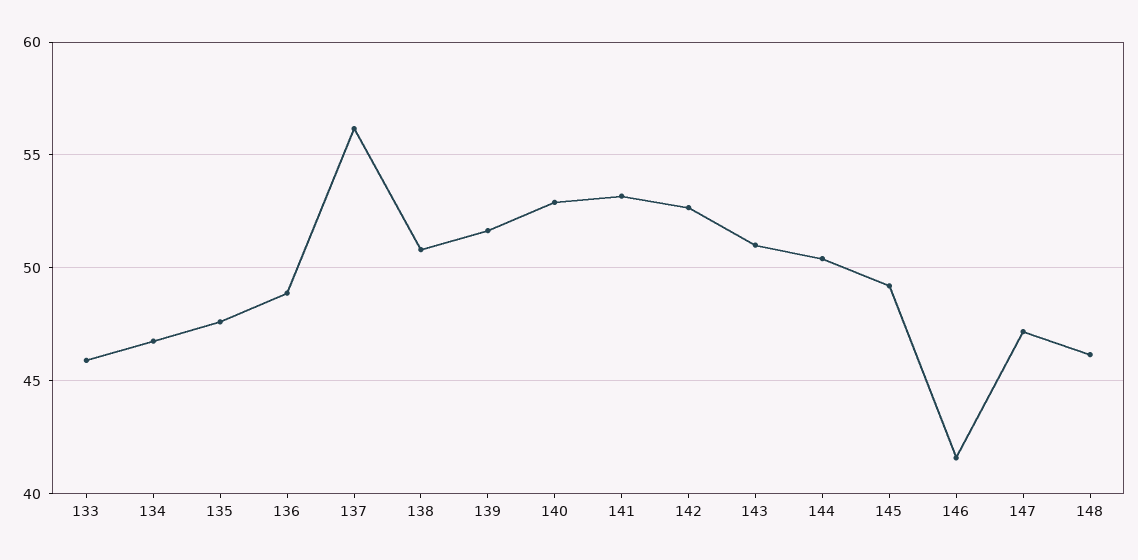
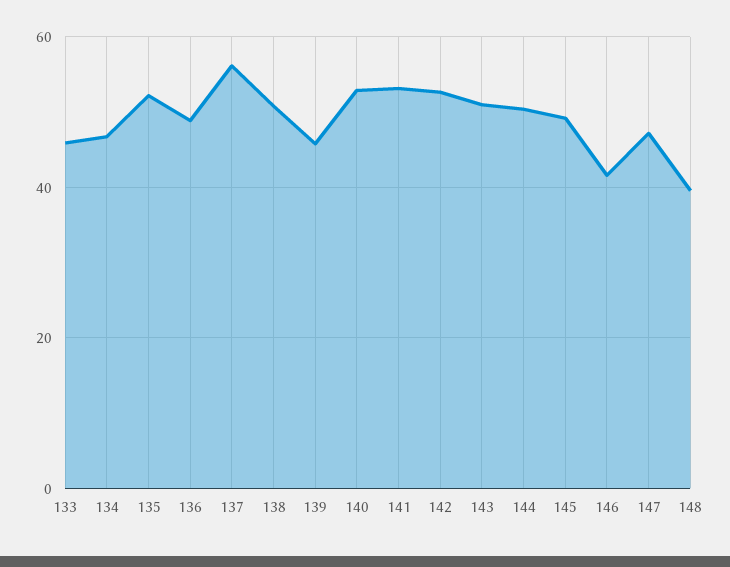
  {
    "133": 46,
    "134": 47,
-   "135": 47.5,
+   "135": 52,
    "136": 49,
    "137": 56,
    "138": 51,
-   "139": 51.5,
+   "139": 46,
    "140": 53,
    "141": 53,
    "142": 52.5,
    "143": 51,
    "144": 50.5,
    "145": 49,
    "146": 41.5,
    "147": 47,
-   "148": 46
+   "148": 40
  }

